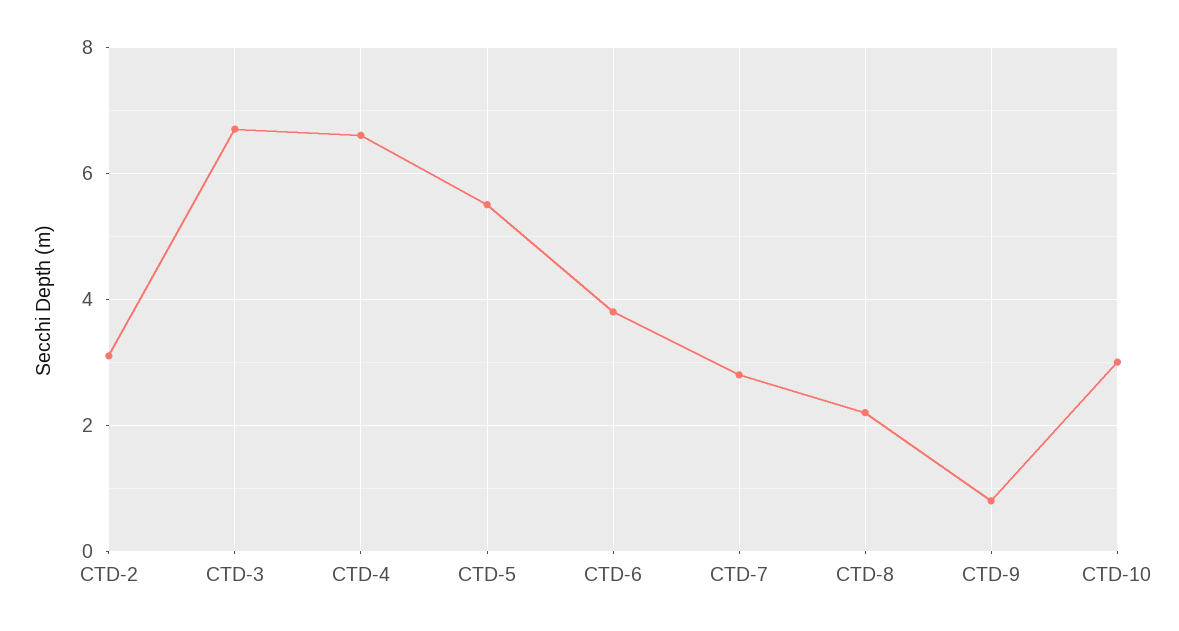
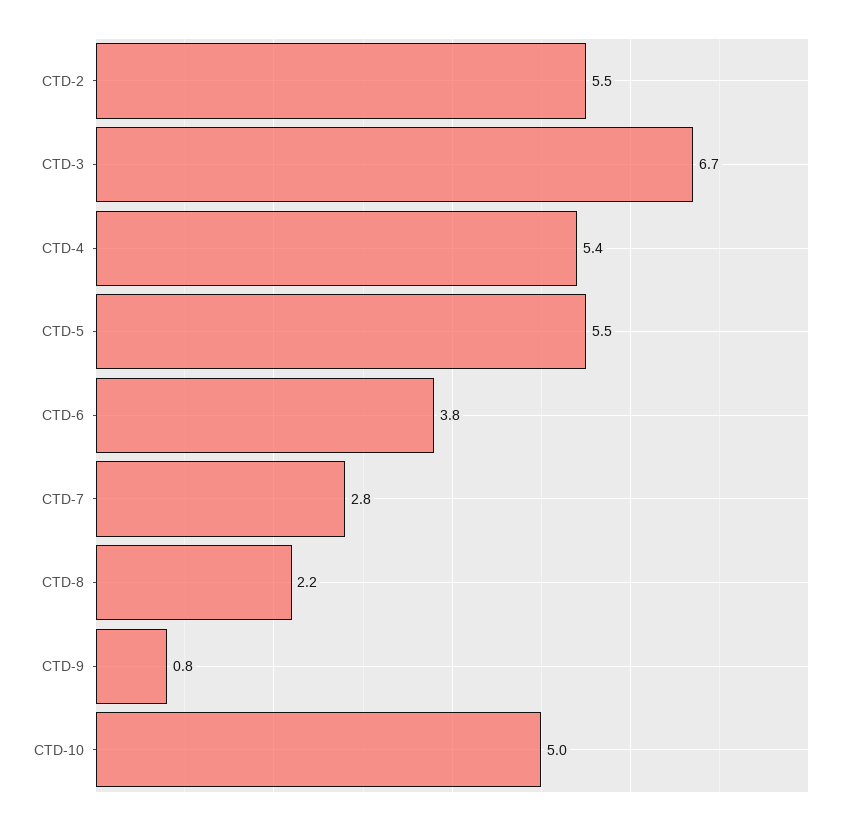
  {
-   "CTD-2": 3,
+   "CTD-2": 5.5,
    "CTD-3": 6.7,
-   "CTD-4": 6.5,
+   "CTD-4": 5.4,
    "CTD-5": 5.5,
    "CTD-6": 3.8,
    "CTD-7": 2.8,
    "CTD-8": 2.2,
    "CTD-9": 0.8,
-   "CTD-10": 3
+   "CTD-10": 5
  }

